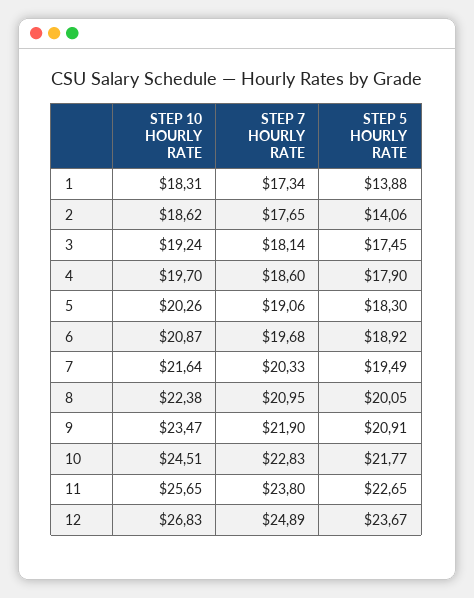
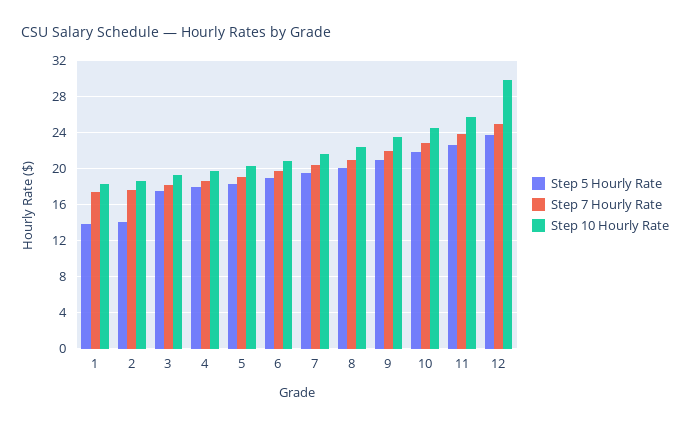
  {
    "STEP 10 HOURLY RATE": {
      "1": 18.31,
      "2": 18.62,
      "3": 19.24,
      "4": 19.7,
      "5": 20.26,
      "6": 20.87,
      "7": 21.64,
      "8": 22.38,
      "9": 23.47,
      "10": 24.51,
      "11": 25.65,
-     "12": 26.83
+     "12": 30
    },
    "STEP 7 HOURLY RATE": {
      "1": 17.34,
      "2": 17.65,
      "3": 18.14,
      "4": 18.6,
      "5": 19.06,
      "6": 19.68,
      "7": 20.33,
      "8": 20.95,
      "9": 21.9,
      "10": 22.83,
      "11": 23.8,
      "12": 24.89
    },
    "STEP 5 HOURLY RATE": {
      "1": 13.88,
      "2": 14.06,
      "3": 17.45,
      "4": 17.9,
      "5": 18.3,
      "6": 18.92,
      "7": 19.49,
      "8": 20.05,
      "9": 20.91,
      "10": 21.77,
      "11": 22.65,
      "12": 23.67
    }
  }

